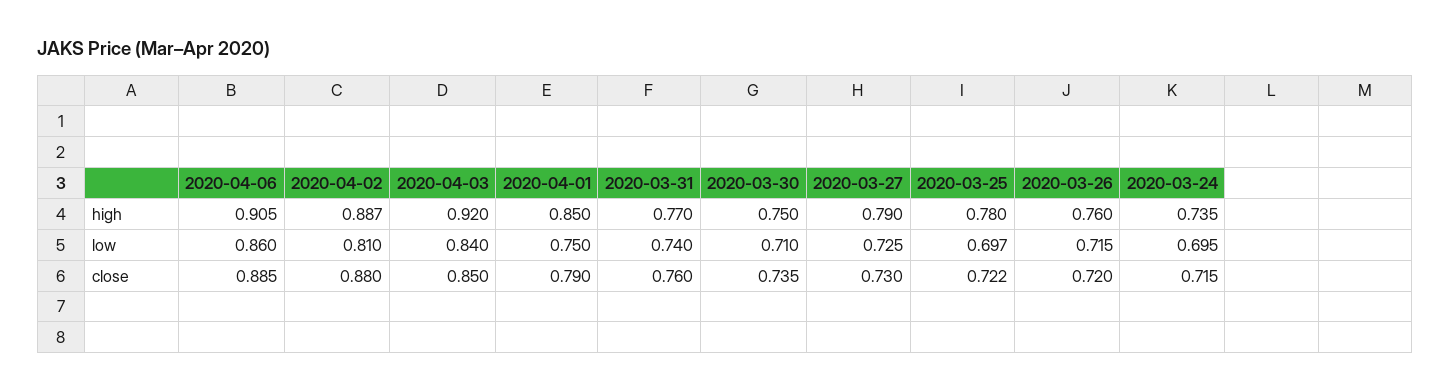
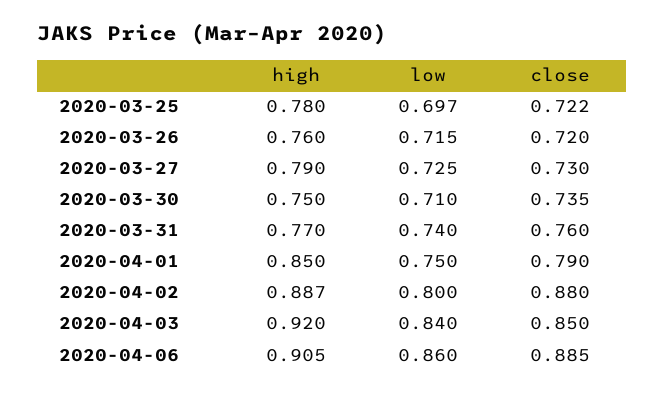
  {
    "2020-04-06": {
      "high": 0.905,
      "low": 0.86,
      "close": 0.885
    },
    "2020-04-02": {
      "high": 0.887,
-     "low": 0.81,
+     "low": 0.8,
      "close": 0.88
    },
    "2020-04-03": {
      "high": 0.92,
      "low": 0.84,
      "close": 0.85
    },
    "2020-04-01": {
      "high": 0.85,
      "low": 0.75,
      "close": 0.79
    },
    "2020-03-31": {
      "high": 0.77,
      "low": 0.74,
      "close": 0.76
    },
    "2020-03-30": {
      "high": 0.75,
      "low": 0.71,
      "close": 0.735
    },
    "2020-03-27": {
      "high": 0.79,
      "low": 0.725,
      "close": 0.73
    },
    "2020-03-25": {
      "high": 0.78,
      "low": 0.697,
      "close": 0.722
    },
    "2020-03-26": {
      "high": 0.76,
      "low": 0.715,
      "close": 0.72
-   },
+   }
-   "2020-03-24": {
-     "high": 0.735,
-     "low": 0.695,
-     "close": 0.715
-   }
  }

